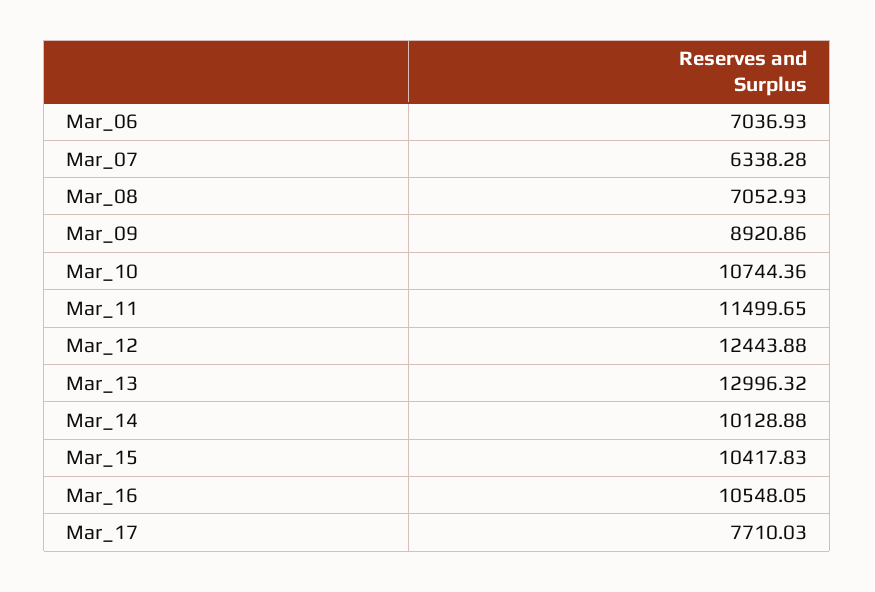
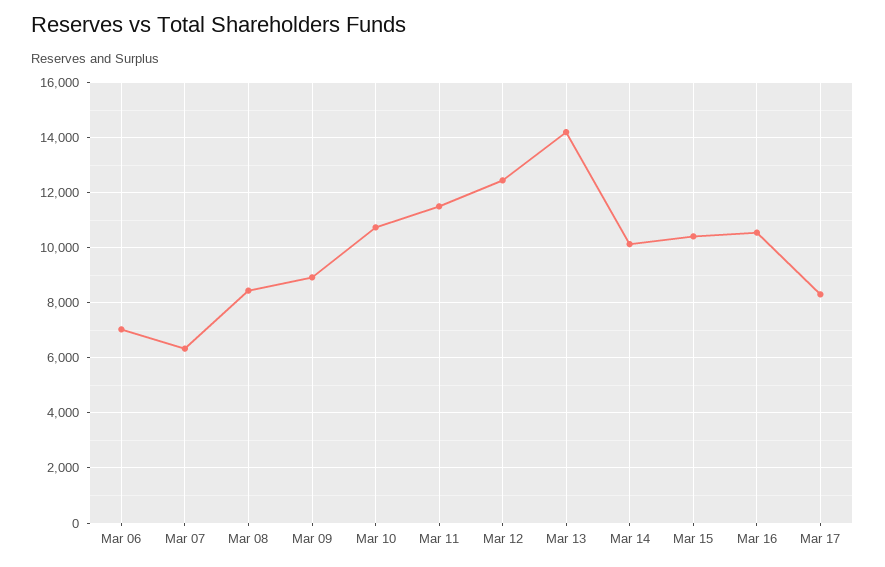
  {
    "Mar_06": 7036.93,
    "Mar_07": 6338.28,
-   "Mar_08": 7052.93,
+   "Mar_08": 8500,
    "Mar_09": 8920.86,
    "Mar_10": 10744.36,
    "Mar_11": 11499.65,
    "Mar_12": 12443.88,
-   "Mar_13": 12996.32,
+   "Mar_13": 14250,
    "Mar_14": 10128.88,
    "Mar_15": 10417.83,
    "Mar_16": 10548.05,
-   "Mar_17": 7710.03
+   "Mar_17": 8250
  }

